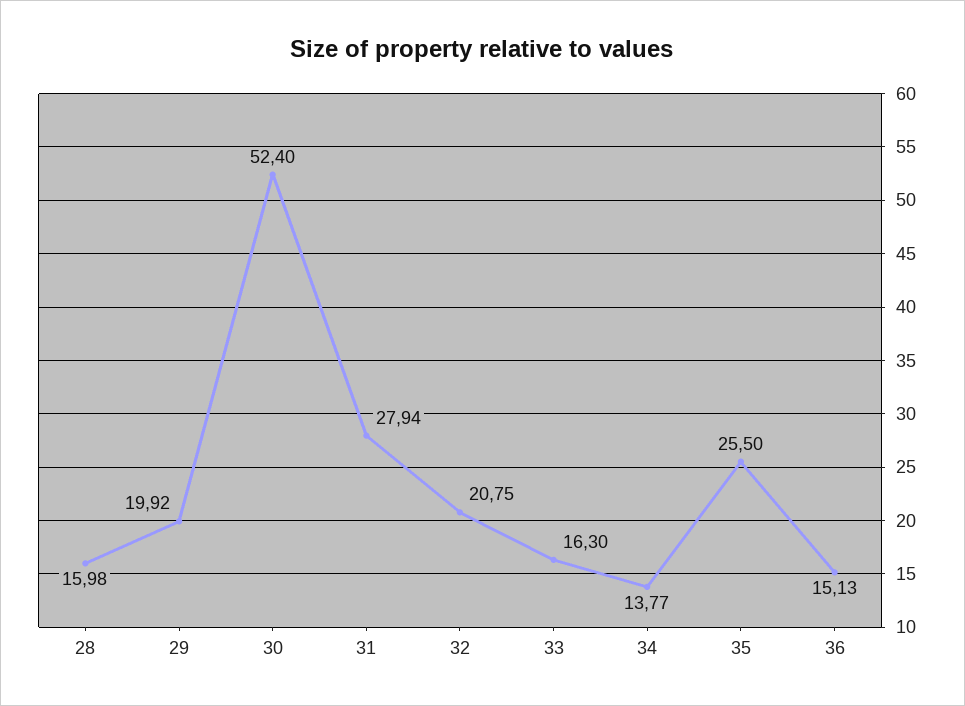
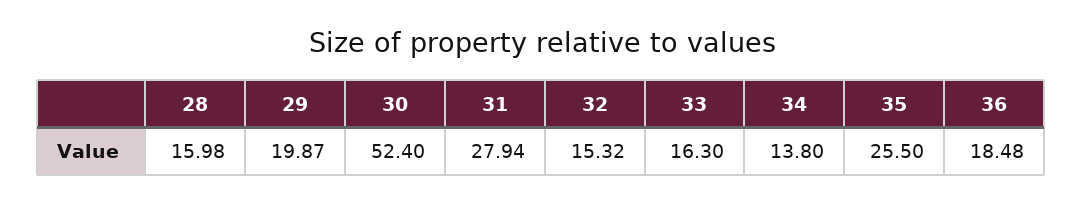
  {
    "28": 15.98,
-   "29": 19.92,
+   "29": 19.87,
    "30": 52.4,
    "31": 27.94,
-   "32": 20.75,
+   "32": 15.32,
    "33": 16.3,
-   "34": 13.77,
+   "34": 13.8,
    "35": 25.5,
-   "36": 15.13
+   "36": 18.48
  }

